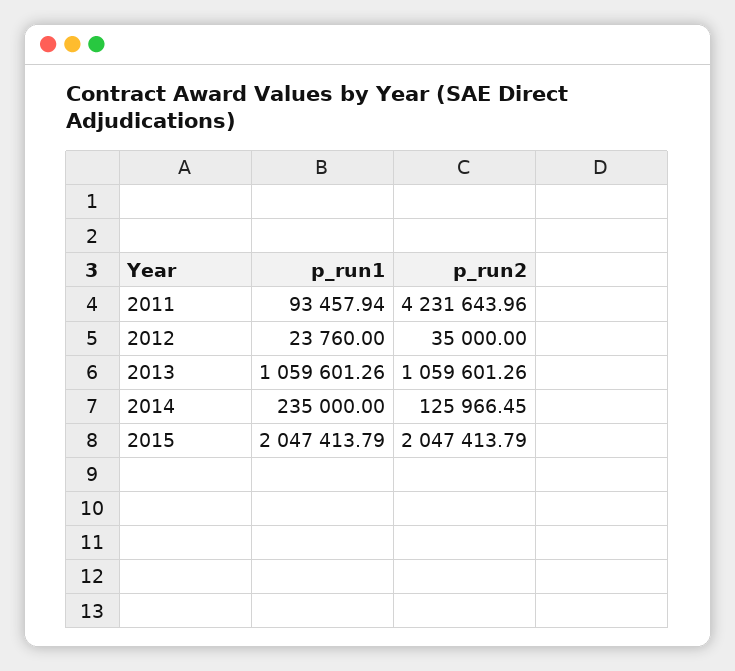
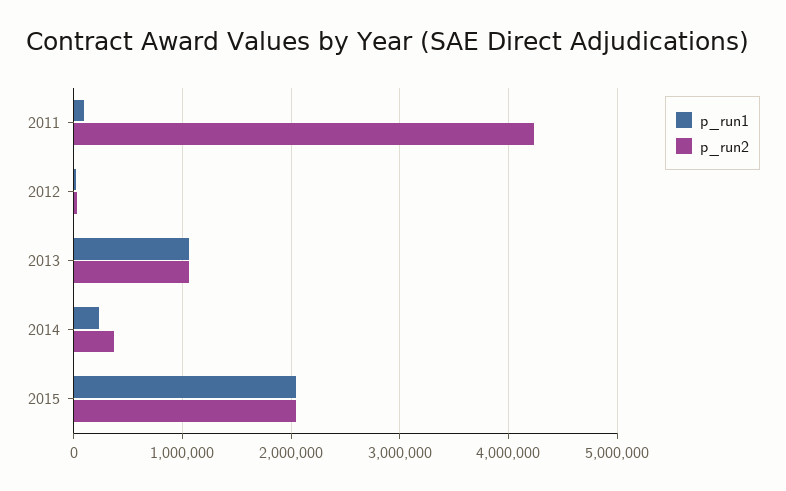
  {
    "p_run1": {
      "2011": 93457.94,
      "2012": 23760,
      "2013": 1059601.26,
      "2014": 235000,
      "2015": 2047413.79
    },
    "p_run2": {
      "2011": 4231643.96,
      "2012": 35000,
      "2013": 1059601.26,
-     "2014": 125966.45,
+     "2014": 400000,
      "2015": 2047413.79
    }
  }

